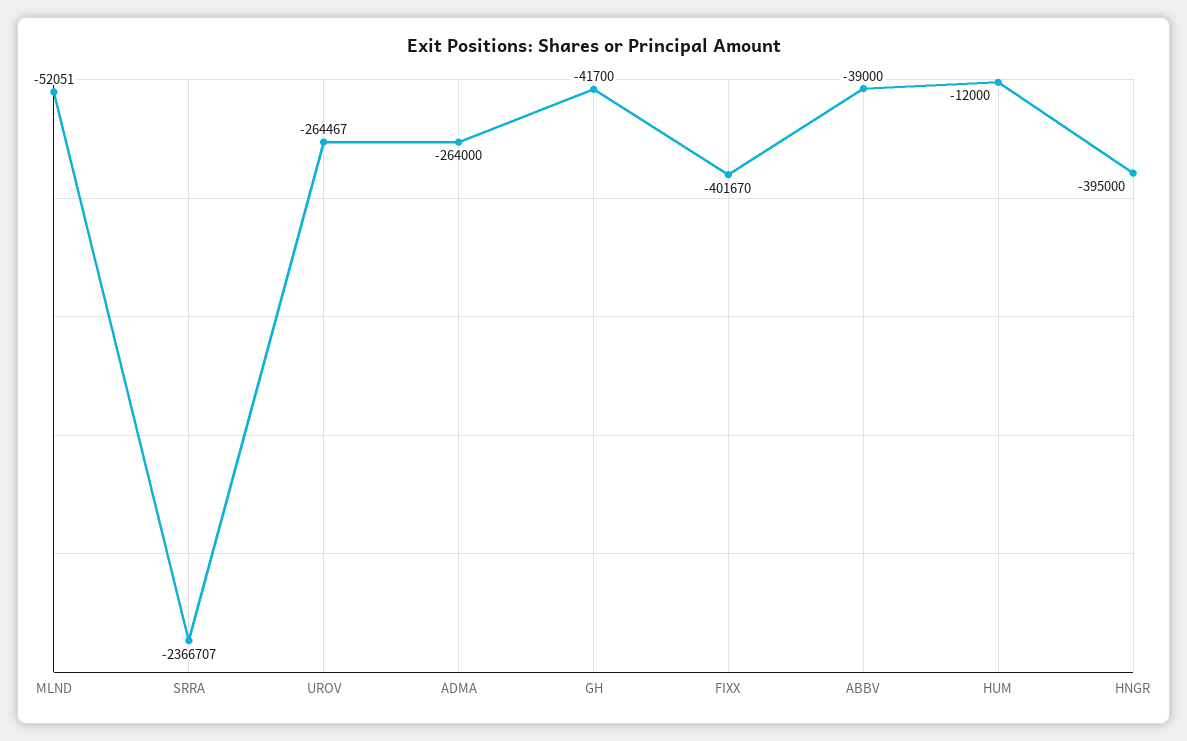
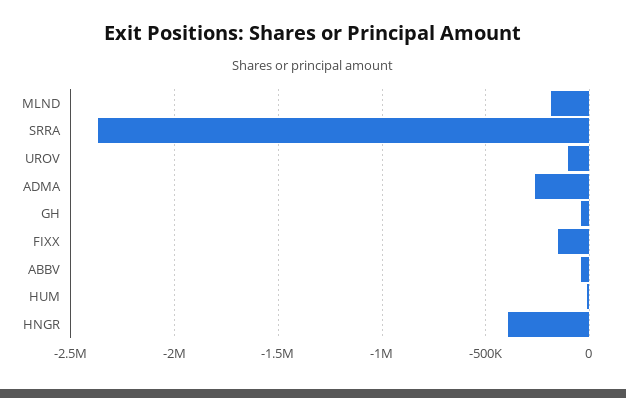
  {
-   "MLND": -52051,
+   "MLND": -200000,
    "SRRA": -2366707,
-   "UROV": -264467,
+   "UROV": -100000,
    "ADMA": -264000,
    "GH": -41700,
-   "FIXX": -401670,
+   "FIXX": -150000,
    "ABBV": -39000,
    "HUM": -12000,
    "HNGR": -395000
  }

